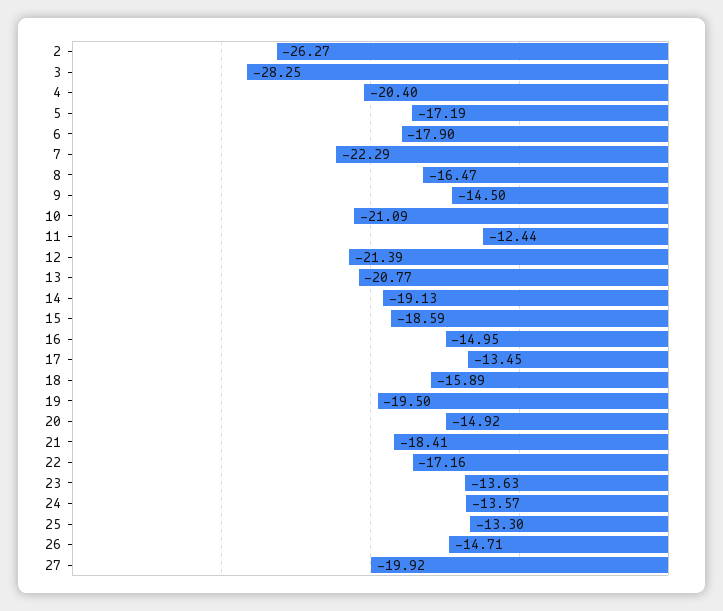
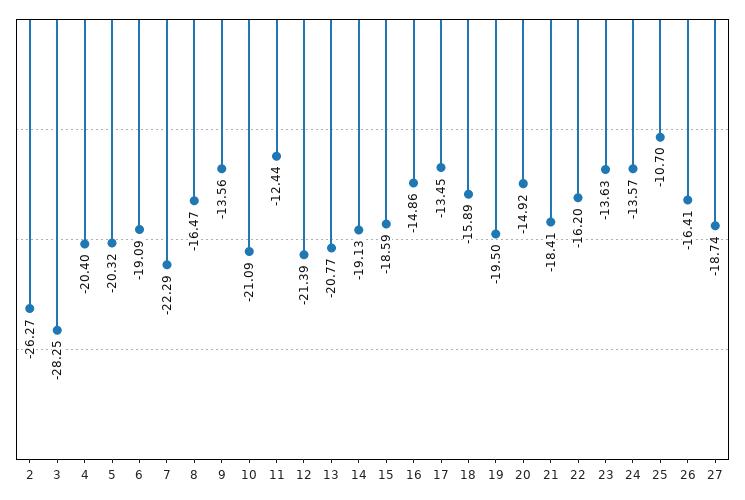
  {
    "2": -26.27,
    "3": -28.25,
    "4": -20.4,
-   "5": -17.19,
+   "5": -20.32,
-   "6": -17.9,
+   "6": -19.09,
    "7": -22.29,
    "8": -16.47,
-   "9": -14.5,
+   "9": -13.56,
    "10": -21.09,
    "11": -12.44,
    "12": -21.39,
    "13": -20.77,
    "14": -19.13,
    "15": -18.59,
-   "16": -14.95,
+   "16": -14.86,
    "17": -13.45,
    "18": -15.89,
    "19": -19.5,
    "20": -14.92,
    "21": -18.41,
-   "22": -17.16,
+   "22": -16.2,
    "23": -13.63,
    "24": -13.57,
-   "25": -13.3,
+   "25": -10.7,
-   "26": -14.71,
+   "26": -16.41,
-   "27": -19.92
+   "27": -18.74
  }

